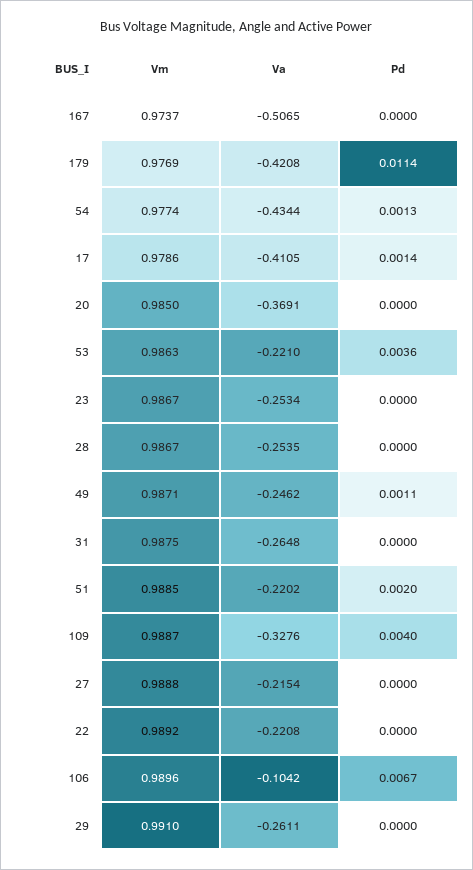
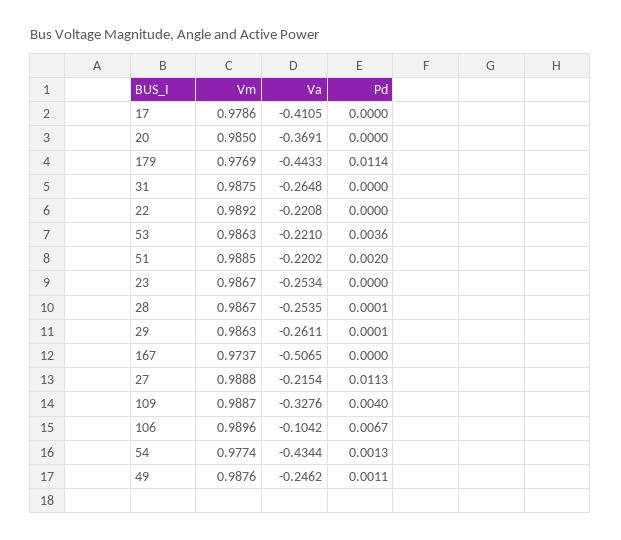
  {
    "Vm": {
      "167": 0.9737,
      "179": 0.9769,
      "54": 0.9774,
      "17": 0.9786,
      "20": 0.985,
      "53": 0.9863,
      "23": 0.9867,
      "28": 0.9867,
-     "49": 0.9871,
+     "49": 0.9876,
      "31": 0.9875,
      "51": 0.9885,
      "109": 0.9887,
      "27": 0.9888,
      "22": 0.9892,
      "106": 0.9896,
-     "29": 0.991
+     "29": 0.9863
    },
    "Va": {
      "167": -0.5065,
-     "179": -0.4208,
+     "179": -0.4433,
      "54": -0.4344,
      "17": -0.4105,
      "20": -0.3691,
      "53": -0.221,
      "23": -0.2534,
      "28": -0.2535,
      "49": -0.2462,
      "31": -0.2648,
      "51": -0.2202,
      "109": -0.3276,
      "27": -0.2154,
      "22": -0.2208,
      "106": -0.1042,
      "29": -0.2611
    },
    "Pd": {
      "167": 0,
      "179": 0.0114,
      "54": 0.0013,
-     "17": 0.0014,
+     "17": 0,
      "20": 0,
      "53": 0.0036,
      "23": 0,
-     "28": 0,
+     "28": 0.0001,
      "49": 0.0011,
      "31": 0,
      "51": 0.002,
      "109": 0.004,
-     "27": 0,
+     "27": 0.0113,
      "22": 0,
      "106": 0.0067,
-     "29": 0
+     "29": 0.0001
    }
  }

